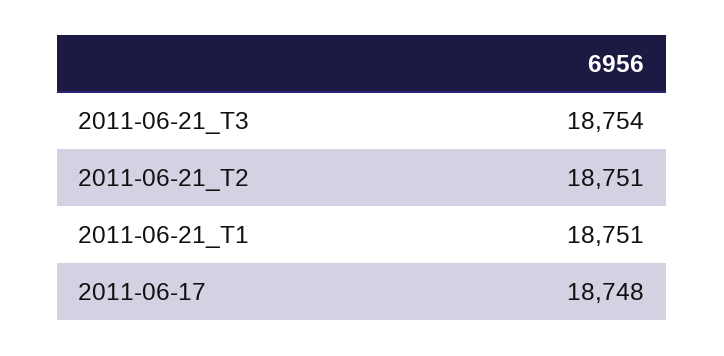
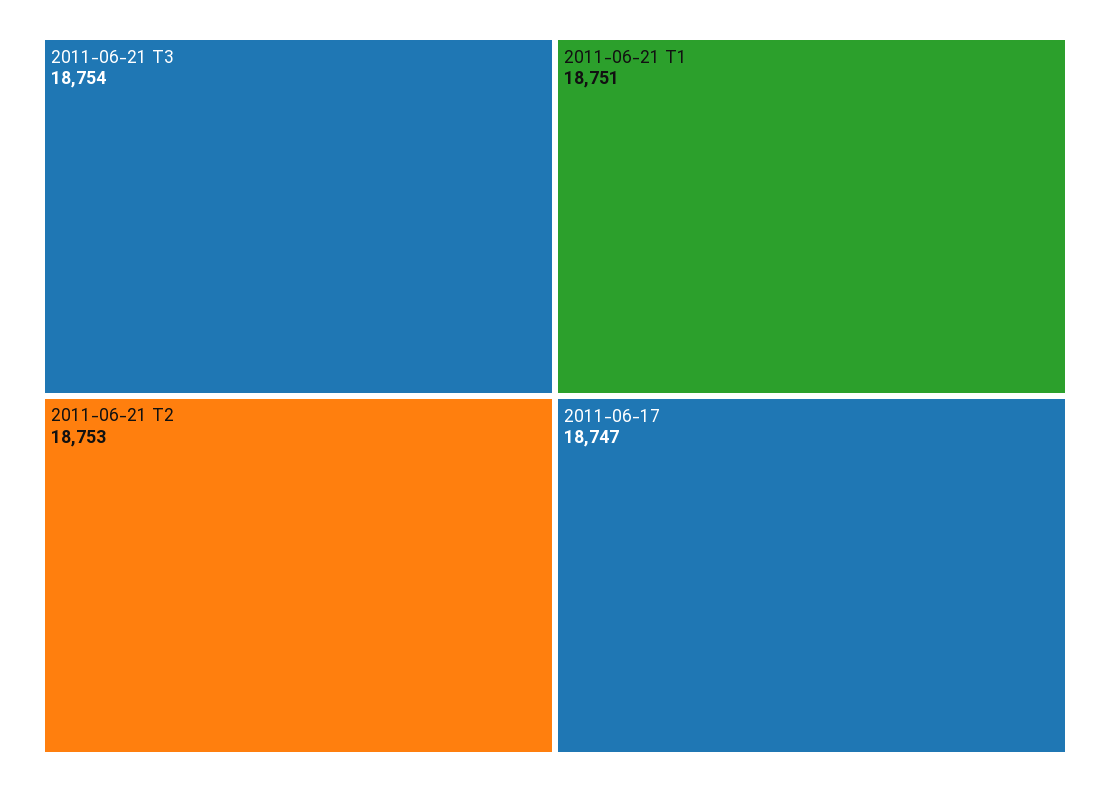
  {
    "2011-06-21_T3": 18754,
-   "2011-06-21_T2": 18751,
+   "2011-06-21_T2": 18753,
    "2011-06-21_T1": 18751,
-   "2011-06-17": 18748
+   "2011-06-17": 18747
  }

